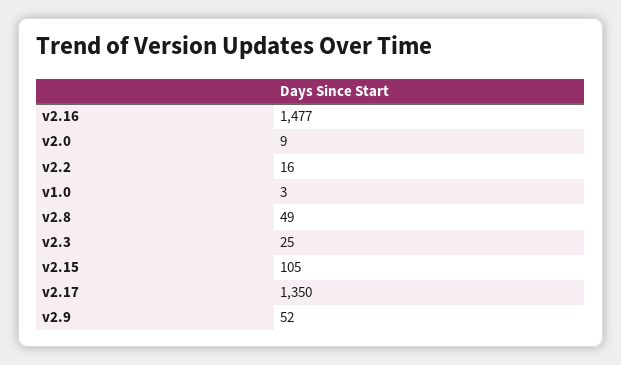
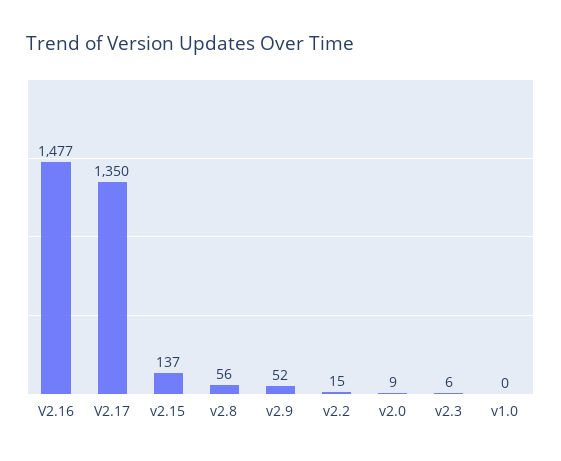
  {
    "v2.16": 1477,
    "v2.0": 9,
-   "v2.2": 16,
+   "v2.2": 15,
-   "v1.0": 3,
+   "v1.0": 0,
-   "v2.8": 49,
+   "v2.8": 56,
-   "v2.3": 25,
+   "v2.3": 6,
-   "v2.15": 105,
+   "v2.15": 137,
    "v2.17": 1350,
    "v2.9": 52
  }

